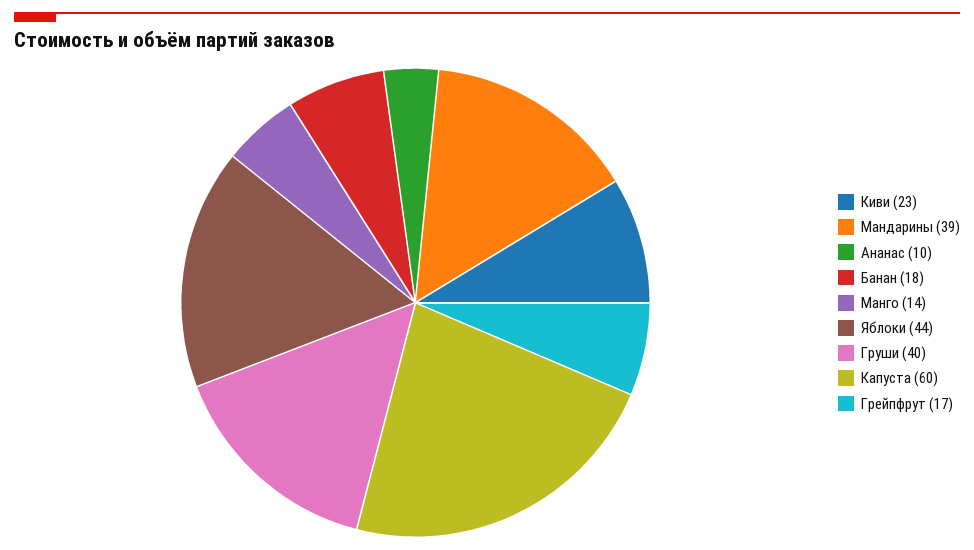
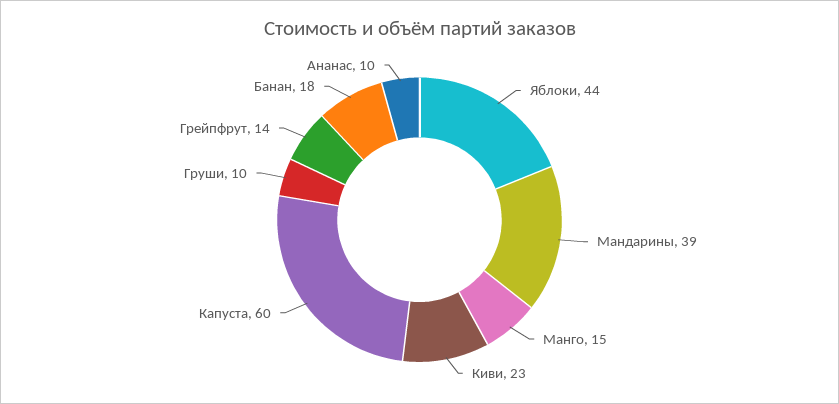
  {
    "Киви": 23,
    "Мандарины": 39,
    "Ананас": 10,
    "Банан": 18,
-   "Манго": 14,
+   "Манго": 15,
    "Яблоки": 44,
-   "Груши": 40,
+   "Груши": 10,
    "Капуста": 60,
-   "Грейпфрут": 17
+   "Грейпфрут": 14
  }

